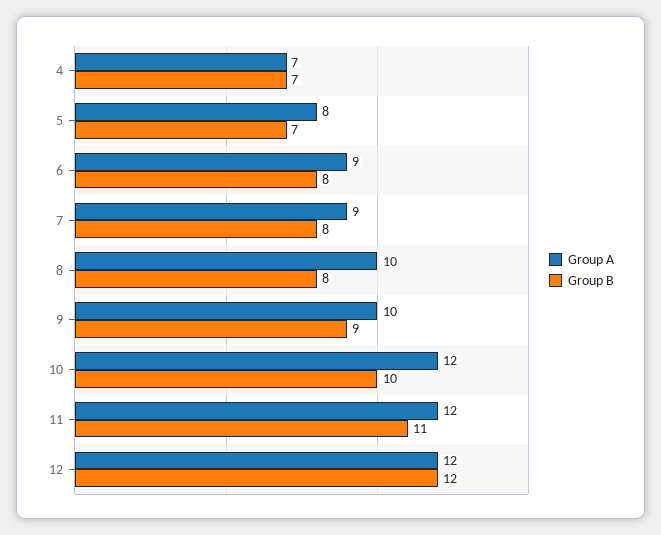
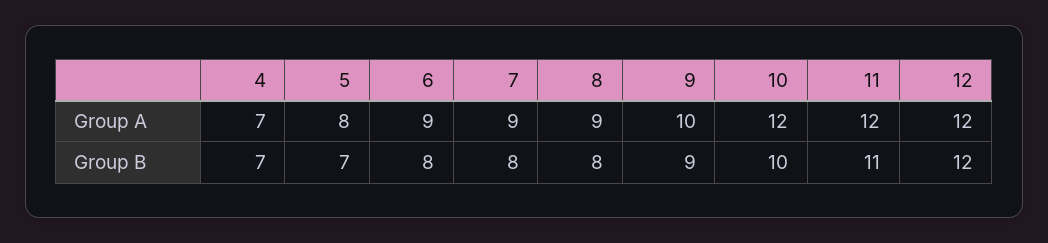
  {
    "Group A": {
      "4": 7,
      "5": 8,
      "6": 9,
      "7": 9,
-     "8": 10,
+     "8": 9,
      "9": 10,
      "10": 12,
      "11": 12,
      "12": 12
    },
    "Group B": {
      "4": 7,
      "5": 7,
      "6": 8,
      "7": 8,
      "8": 8,
      "9": 9,
      "10": 10,
      "11": 11,
      "12": 12
    }
  }

